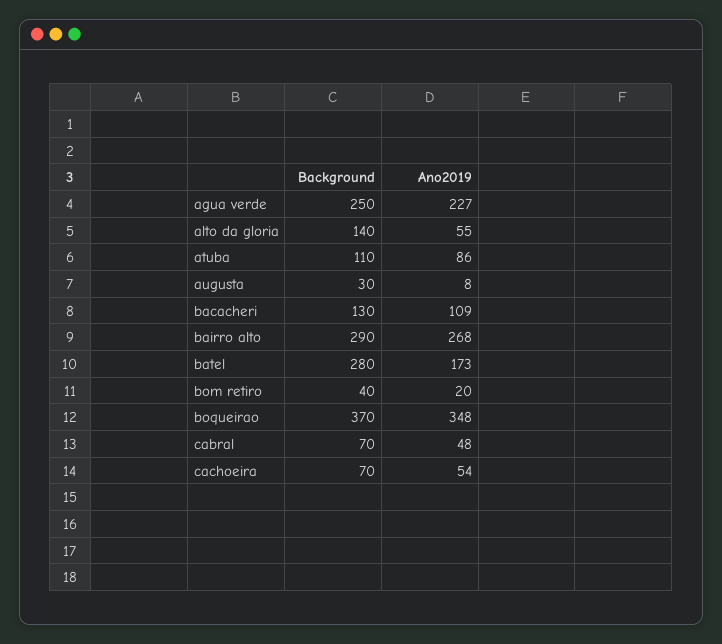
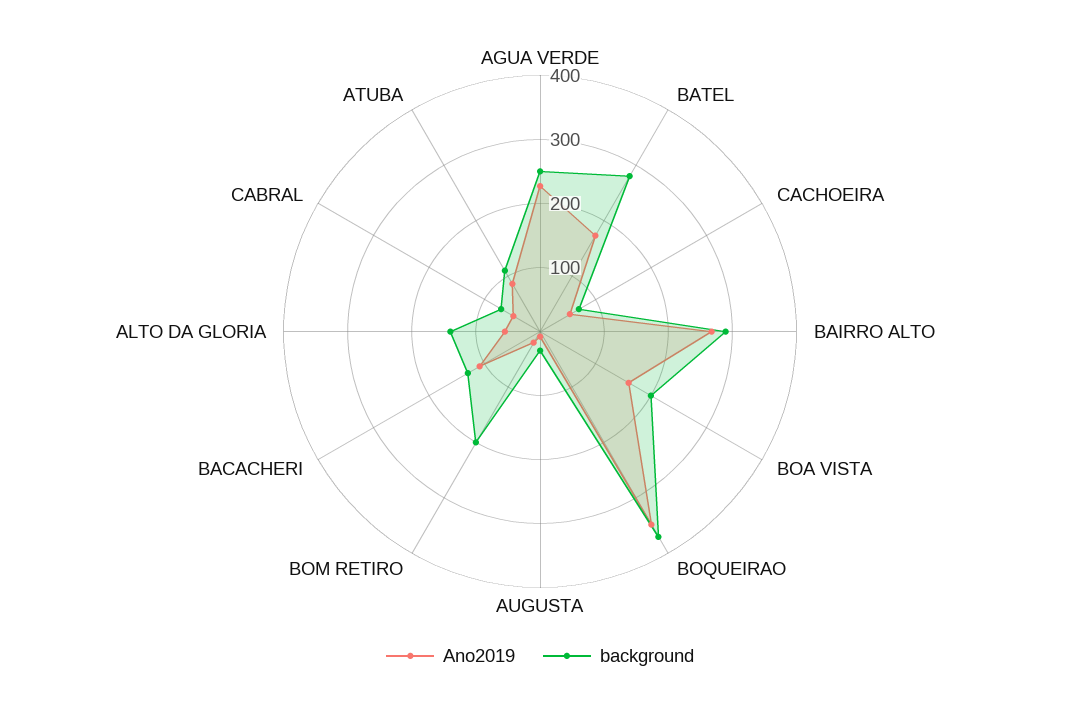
  {
    "Background": {
      "agua verde": 250,
      "alto da gloria": 140,
      "atuba": 110,
      "augusta": 30,
      "bacacheri": 130,
      "bairro alto": 290,
      "batel": 280,
-     "bom retiro": 40,
+     "bom retiro": 200,
      "boqueirao": 370,
      "cabral": 70,
-     "cachoeira": 70
+     "cachoeira": 70,
+     "BOA VISTA": 200
    },
    "Ano2019": {
      "agua verde": 227,
      "alto da gloria": 55,
      "atuba": 86,
      "augusta": 8,
      "bacacheri": 109,
      "bairro alto": 268,
      "batel": 173,
      "bom retiro": 20,
      "boqueirao": 348,
      "cabral": 48,
-     "cachoeira": 54
+     "cachoeira": 54,
+     "BOA VISTA": 160
    }
  }

